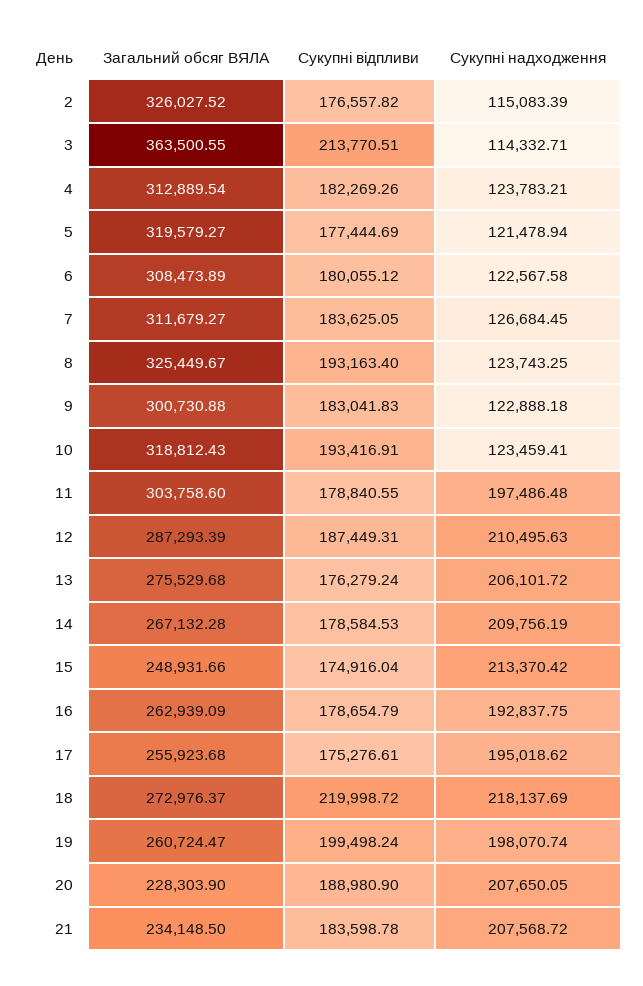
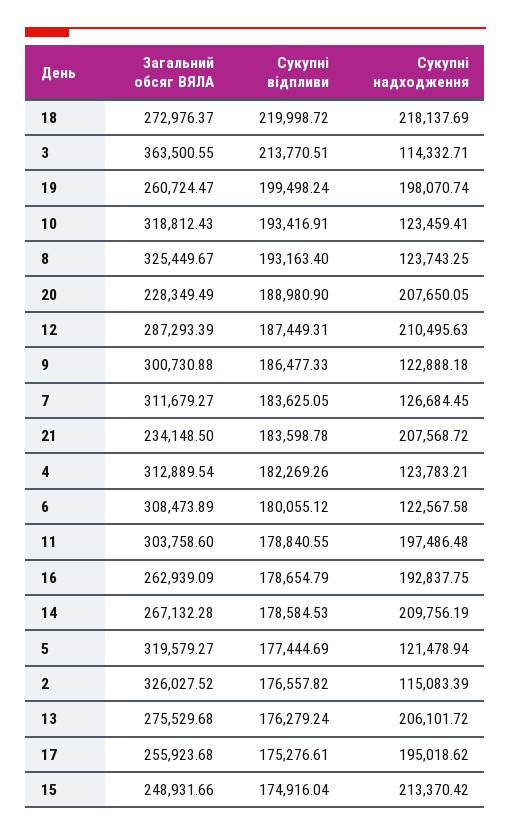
  {
    "Загальний обсяг ВЯЛА": {
      "2": 326027.52,
      "3": 363500.55,
      "4": 312889.54,
      "5": 319579.27,
      "6": 308473.89,
      "7": 311679.27,
      "8": 325449.67,
      "9": 300730.88,
      "10": 318812.43,
      "11": 303758.6,
      "12": 287293.39,
      "13": 275529.68,
      "14": 267132.28,
      "15": 248931.66,
      "16": 262939.09,
      "17": 255923.68,
      "18": 272976.37,
      "19": 260724.47,
-     "20": 228303.9,
+     "20": 228349.49,
      "21": 234148.5
    },
    "Сукупні відпливи": {
      "2": 176557.82,
      "3": 213770.51,
      "4": 182269.26,
      "5": 177444.69,
      "6": 180055.12,
      "7": 183625.05,
      "8": 193163.4,
-     "9": 183041.83,
+     "9": 186477.33,
      "10": 193416.91,
      "11": 178840.55,
      "12": 187449.31,
      "13": 176279.24,
      "14": 178584.53,
      "15": 174916.04,
      "16": 178654.79,
      "17": 175276.61,
      "18": 219998.72,
      "19": 199498.24,
      "20": 188980.9,
      "21": 183598.78
    },
    "Сукупні надходження": {
      "2": 115083.39,
      "3": 114332.71,
      "4": 123783.21,
      "5": 121478.94,
      "6": 122567.58,
      "7": 126684.45,
      "8": 123743.25,
      "9": 122888.18,
      "10": 123459.41,
      "11": 197486.48,
      "12": 210495.63,
      "13": 206101.72,
      "14": 209756.19,
      "15": 213370.42,
      "16": 192837.75,
      "17": 195018.62,
      "18": 218137.69,
      "19": 198070.74,
      "20": 207650.05,
      "21": 207568.72
    }
  }

